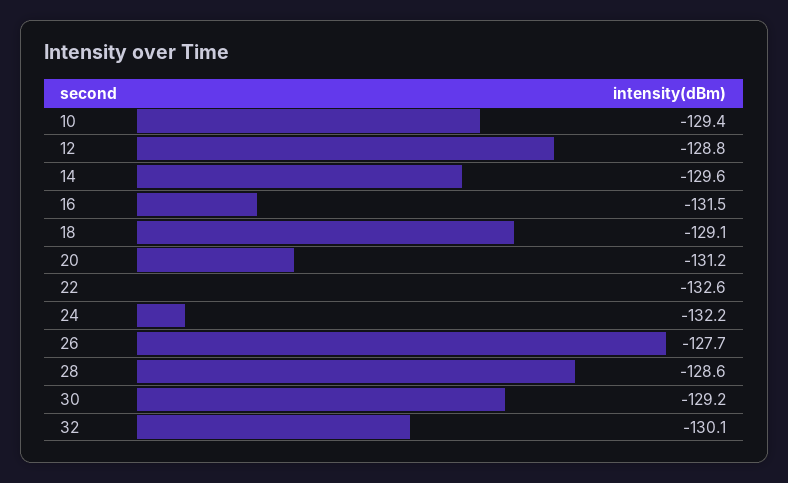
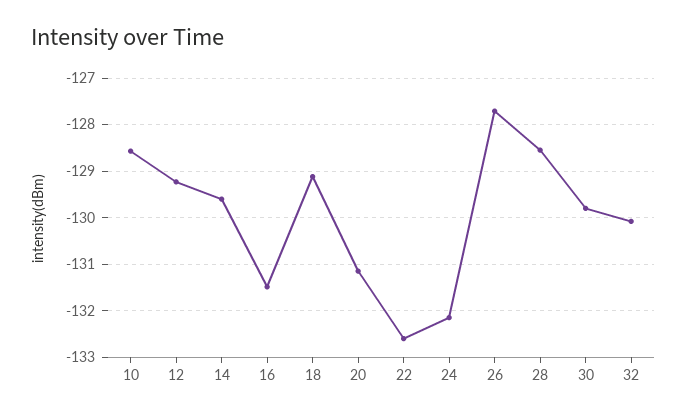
  {
-   "10": -129.4,
+   "10": -128.6,
-   "12": -128.8,
+   "12": -129.2,
    "14": -129.6,
    "16": -131.5,
    "18": -129.1,
    "20": -131.2,
    "22": -132.6,
    "24": -132.2,
    "26": -127.7,
    "28": -128.6,
-   "30": -129.2,
+   "30": -129.8,
    "32": -130.1
  }

